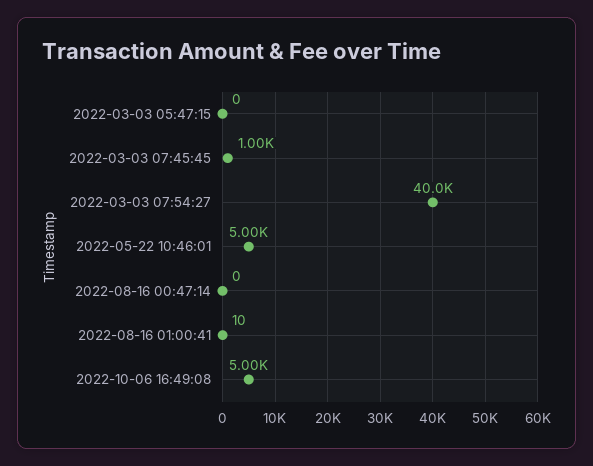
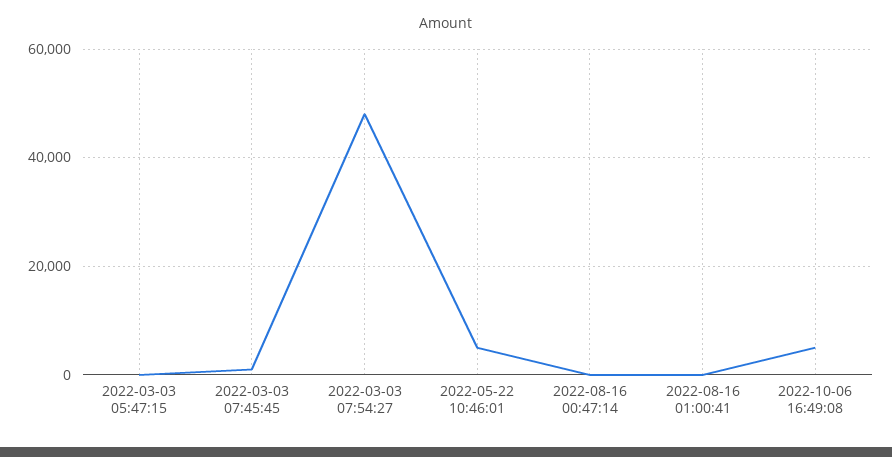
  {
    "2022-03-03 05:47:15": 0,
    "2022-03-03 07:45:45": 1000,
-   "2022-03-03 07:54:27": 40000,
+   "2022-03-03 07:54:27": 48000,
    "2022-05-22 10:46:01": 5000,
    "2022-08-16 00:47:14": 0,
    "2022-08-16 01:00:41": 10,
    "2022-10-06 16:49:08": 5000
  }

